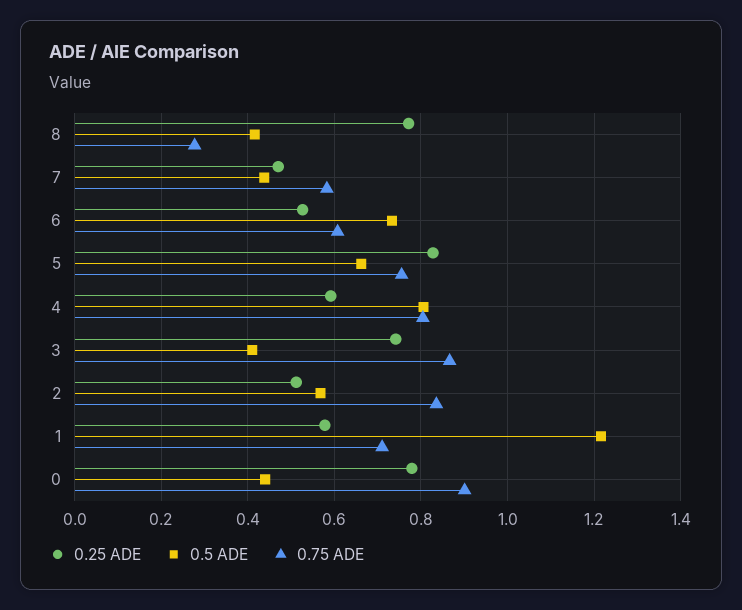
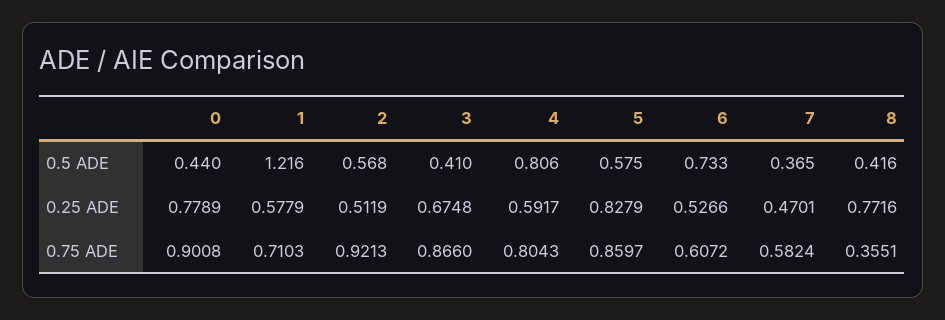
  {
    "0.25 ADE": {
      "8": 0.7716,
      "7": 0.4701,
      "6": 0.5266,
      "5": 0.8279,
      "4": 0.5917,
-     "3": 0.74,
+     "3": 0.6748,
      "2": 0.5119,
      "1": 0.5779,
      "0": 0.7789
    },
    "0.5 ADE": {
      "8": 0.416,
-     "7": 0.44,
+     "7": 0.365,
      "6": 0.733,
-     "5": 0.66,
+     "5": 0.575,
      "4": 0.806,
      "3": 0.41,
      "2": 0.568,
      "1": 1.216,
      "0": 0.44
    },
    "0.75 ADE": {
-     "8": 0.28,
+     "8": 0.3551,
      "7": 0.5824,
      "6": 0.6072,
-     "5": 0.76,
+     "5": 0.8597,
      "4": 0.8043,
      "3": 0.866,
-     "2": 0.84,
+     "2": 0.9213,
      "1": 0.7103,
      "0": 0.9008
    }
  }

